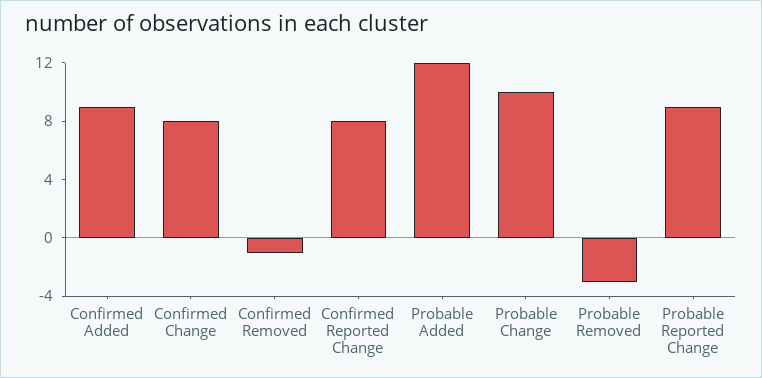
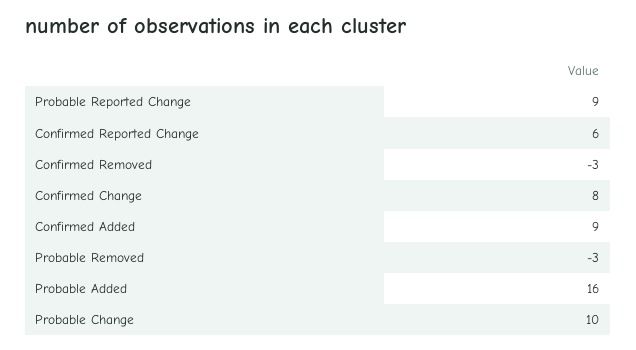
  {
    "Confirmed Added": 9,
    "Confirmed Change": 8,
-   "Confirmed Removed": -1,
+   "Confirmed Removed": -3,
-   "Confirmed Reported Change": 8,
+   "Confirmed Reported Change": 6,
-   "Probable Added": 12,
+   "Probable Added": 16,
    "Probable Change": 10,
    "Probable Removed": -3,
    "Probable Reported Change": 9
  }

